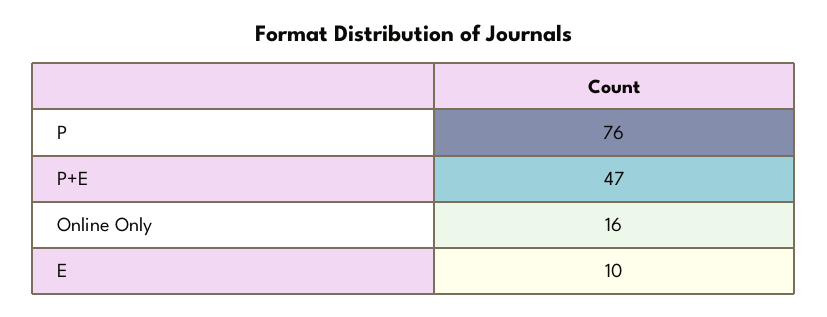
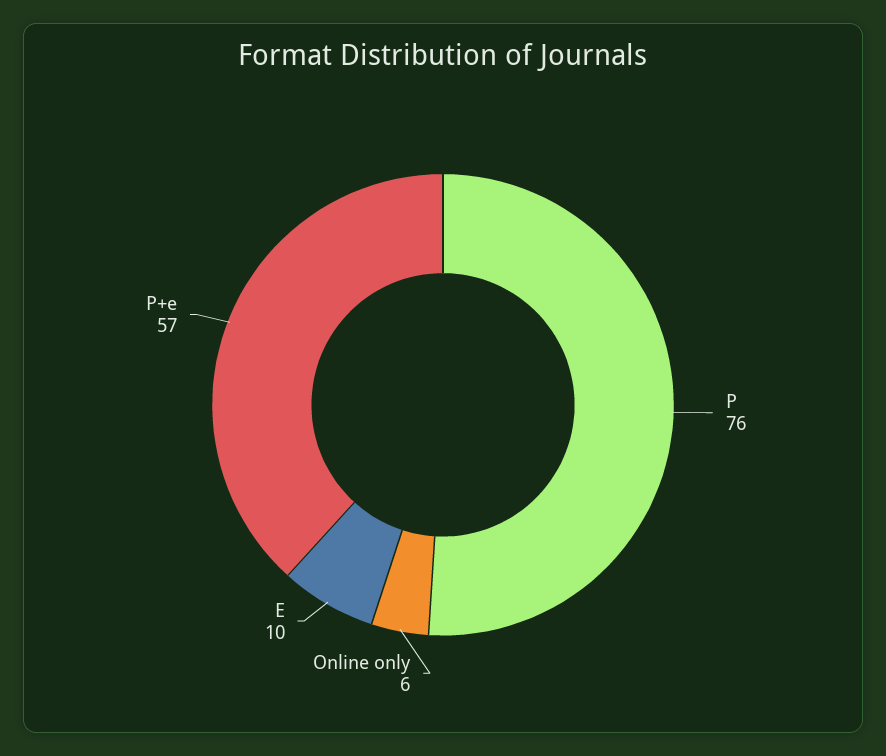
  {
    "P": 76,
-   "P+E": 47,
+   "P+E": 57,
-   "Online Only": 16,
+   "Online Only": 6,
    "E": 10
  }

